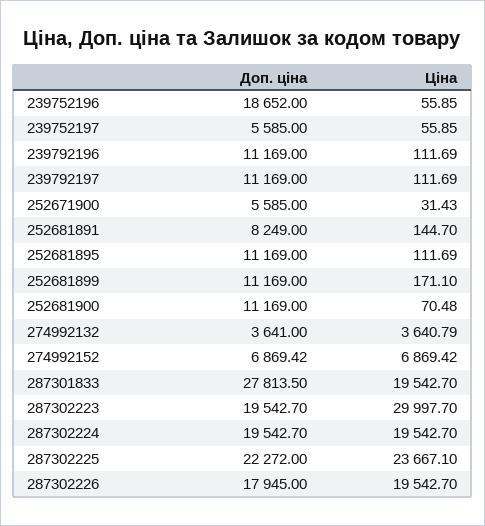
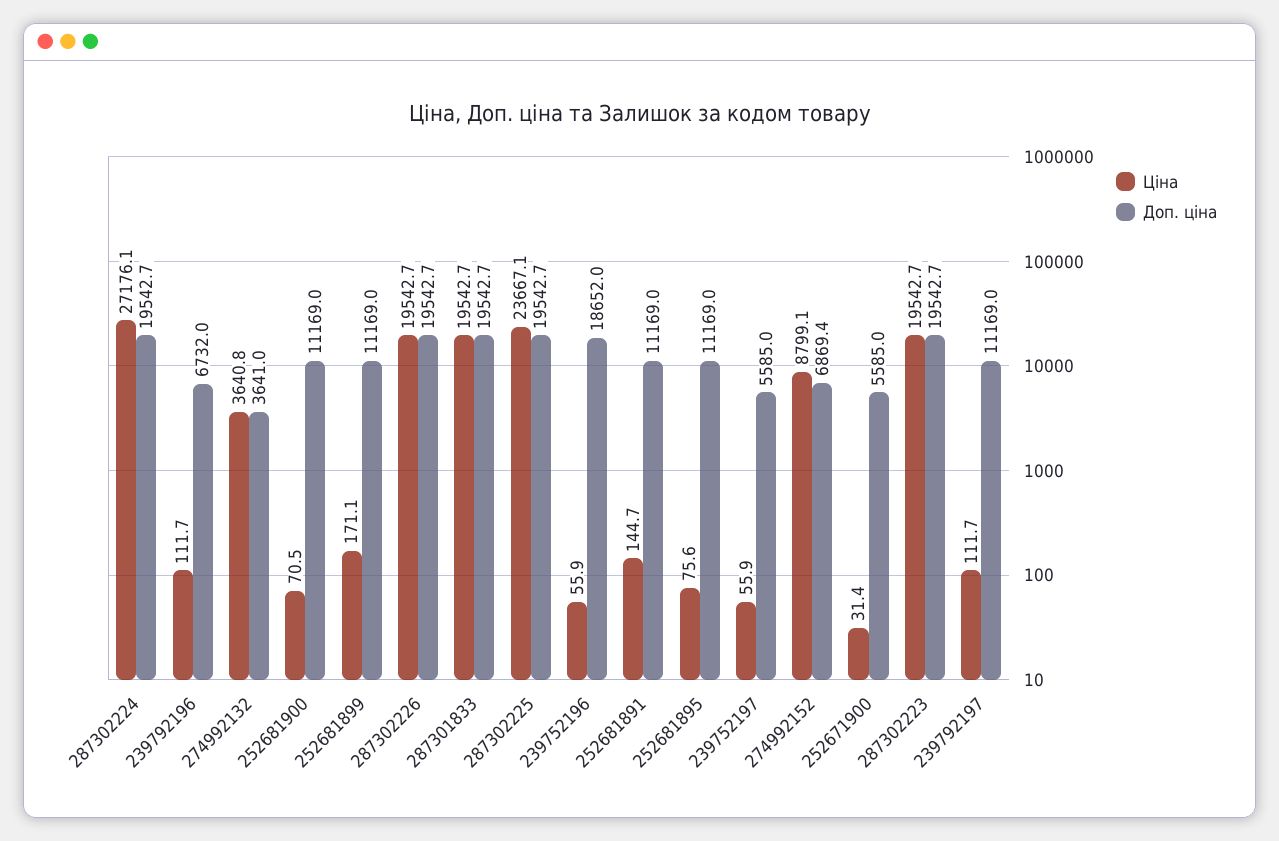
  {
    "Доп. ціна": {
      "239752196": 18652,
      "239752197": 5585,
-     "239792196": 11169,
+     "239792196": 6732,
      "239792197": 11169,
      "252671900": 5585,
-     "252681891": 8249,
+     "252681891": 11169,
      "252681895": 11169,
      "252681899": 11169,
      "252681900": 11169,
      "274992132": 3641,
      "274992152": 6869.42,
-     "287301833": 27813.5,
+     "287301833": 19542.7,
      "287302223": 19542.7,
      "287302224": 19542.7,
-     "287302225": 22272,
+     "287302225": 19542.7,
-     "287302226": 17945
+     "287302226": 19542.7
    },
    "Ціна": {
      "239752196": 55.85,
      "239752197": 55.85,
      "239792196": 111.69,
      "239792197": 111.69,
      "252671900": 31.43,
      "252681891": 144.7,
-     "252681895": 111.69,
+     "252681895": 75.6,
      "252681899": 171.1,
      "252681900": 70.48,
      "274992132": 3640.79,
-     "274992152": 6869.42,
+     "274992152": 8799.1,
      "287301833": 19542.7,
-     "287302223": 29997.7,
+     "287302223": 19542.7,
-     "287302224": 19542.7,
+     "287302224": 27176.1,
      "287302225": 23667.1,
      "287302226": 19542.7
    }
  }

